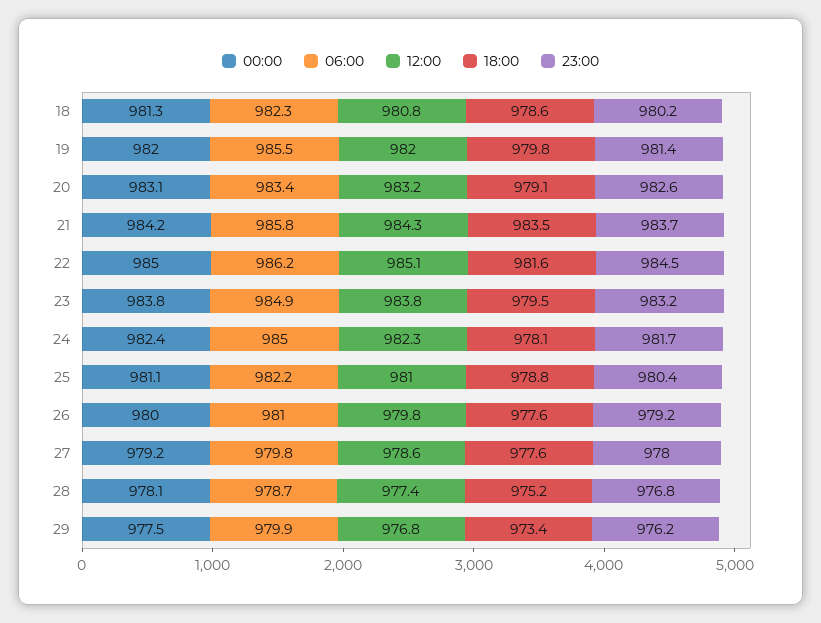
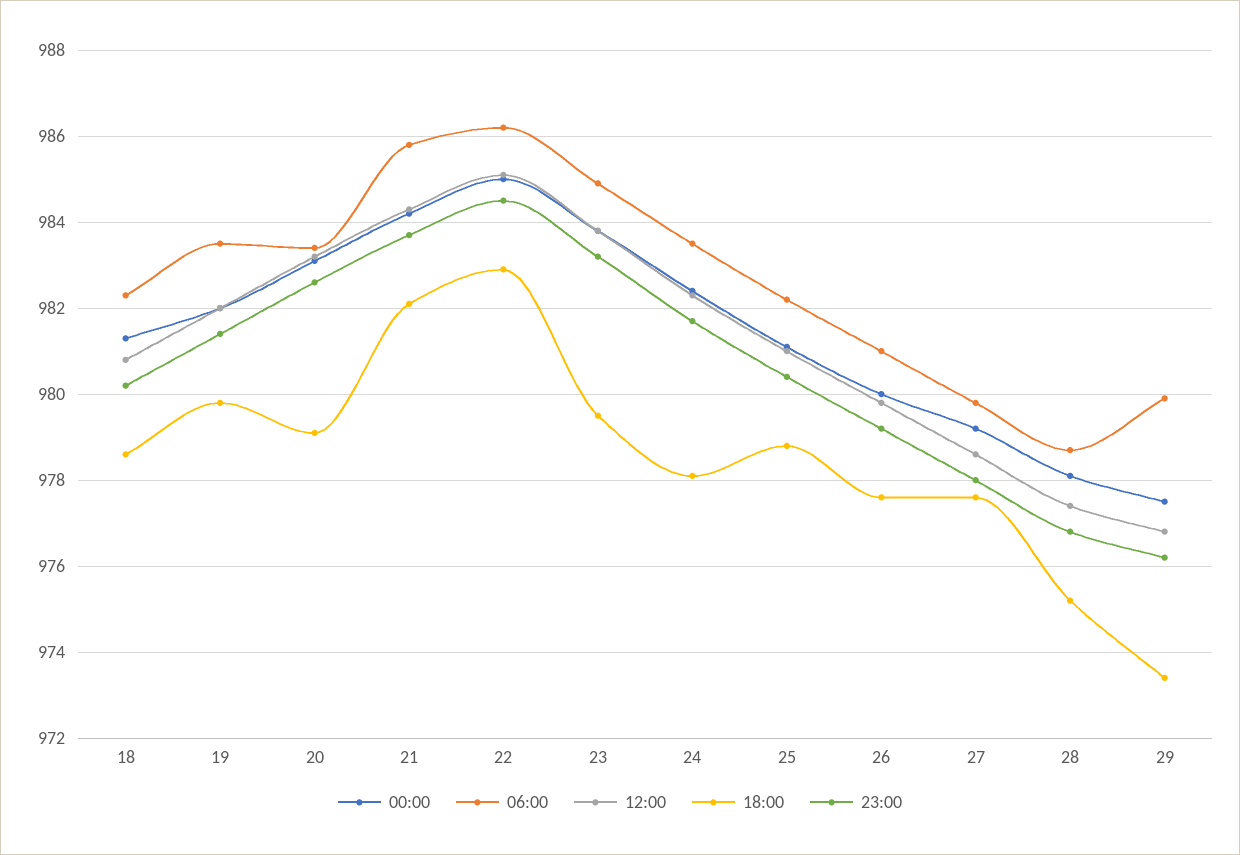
  {
    "00:00": {
      "18": 981.3,
      "19": 982,
      "20": 983.1,
      "21": 984.2,
      "22": 985,
      "23": 983.8,
      "24": 982.4,
      "25": 981.1,
      "26": 980,
      "27": 979.2,
      "28": 978.1,
      "29": 977.5
    },
    "06:00": {
      "18": 982.3,
-     "19": 985.5,
+     "19": 983.5,
      "20": 983.4,
      "21": 985.8,
      "22": 986.2,
      "23": 984.9,
-     "24": 985,
+     "24": 983.5,
      "25": 982.2,
      "26": 981,
      "27": 979.8,
      "28": 978.7,
      "29": 979.9
    },
    "12:00": {
      "18": 980.8,
      "19": 982,
      "20": 983.2,
      "21": 984.3,
      "22": 985.1,
      "23": 983.8,
      "24": 982.3,
      "25": 981,
      "26": 979.8,
      "27": 978.6,
      "28": 977.4,
      "29": 976.8
    },
    "18:00": {
      "18": 978.6,
      "19": 979.8,
      "20": 979.1,
-     "21": 983.5,
+     "21": 982,
-     "22": 981.6,
+     "22": 983,
      "23": 979.5,
      "24": 978.1,
      "25": 978.8,
      "26": 977.6,
      "27": 977.6,
      "28": 975.2,
      "29": 973.4
    },
    "23:00": {
      "18": 980.2,
      "19": 981.4,
      "20": 982.6,
      "21": 983.7,
      "22": 984.5,
      "23": 983.2,
      "24": 981.7,
      "25": 980.4,
      "26": 979.2,
      "27": 978,
      "28": 976.8,
      "29": 976.2
    }
  }

